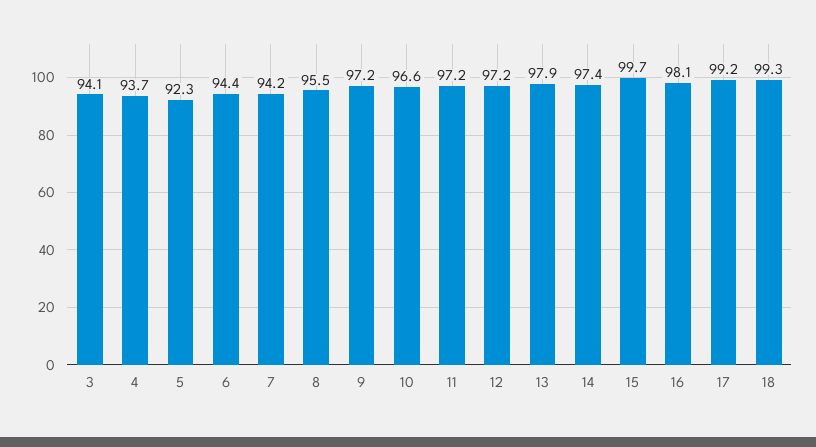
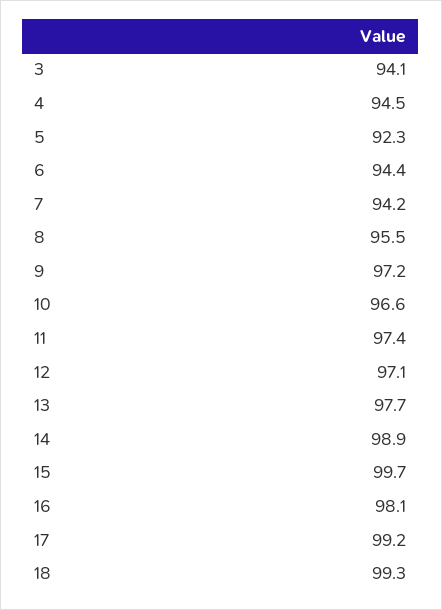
  {
    "3": 94.1,
-   "4": 93.7,
+   "4": 94.5,
    "5": 92.3,
    "6": 94.4,
    "7": 94.2,
    "8": 95.5,
    "9": 97.2,
    "10": 96.6,
-   "11": 97.2,
+   "11": 97.4,
-   "12": 97.2,
+   "12": 97.1,
-   "13": 97.9,
+   "13": 97.7,
-   "14": 97.4,
+   "14": 98.9,
    "15": 99.7,
    "16": 98.1,
    "17": 99.2,
    "18": 99.3
  }

